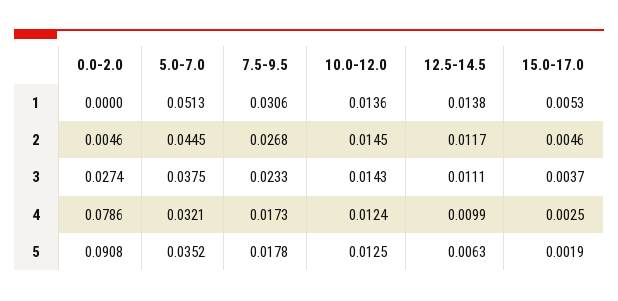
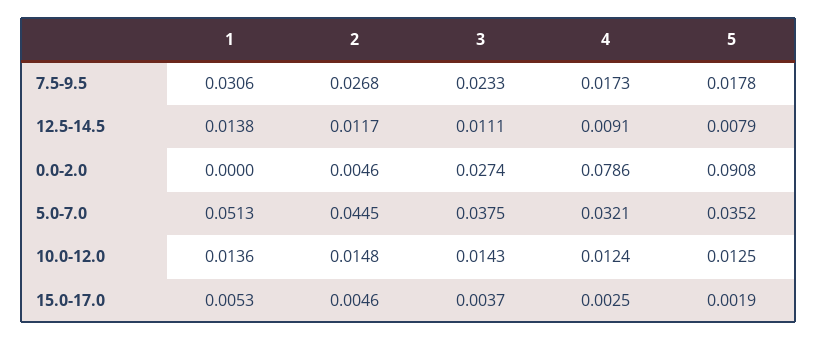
  {
    "0.0-2.0": {
      "1": 0,
      "2": 0.0046,
      "3": 0.0274,
      "4": 0.0786,
      "5": 0.0908
    },
    "5.0-7.0": {
      "1": 0.0513,
      "2": 0.0445,
      "3": 0.0375,
      "4": 0.0321,
      "5": 0.0352
    },
    "7.5-9.5": {
      "1": 0.0306,
      "2": 0.0268,
      "3": 0.0233,
      "4": 0.0173,
      "5": 0.0178
    },
    "10.0-12.0": {
      "1": 0.0136,
-     "2": 0.0145,
+     "2": 0.0148,
      "3": 0.0143,
      "4": 0.0124,
      "5": 0.0125
    },
    "12.5-14.5": {
      "1": 0.0138,
      "2": 0.0117,
      "3": 0.0111,
-     "4": 0.0099,
+     "4": 0.0091,
-     "5": 0.0063
+     "5": 0.0079
    },
    "15.0-17.0": {
      "1": 0.0053,
      "2": 0.0046,
      "3": 0.0037,
      "4": 0.0025,
      "5": 0.0019
    }
  }

